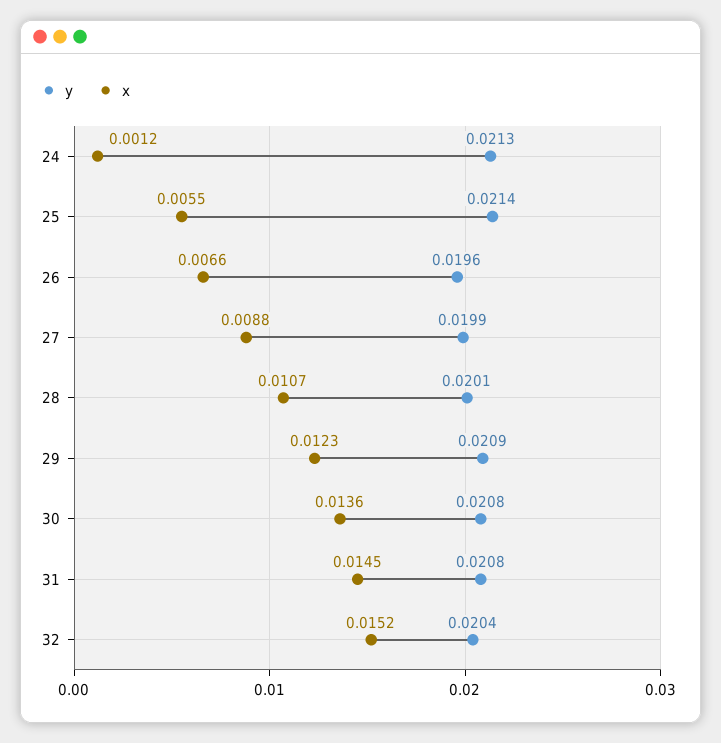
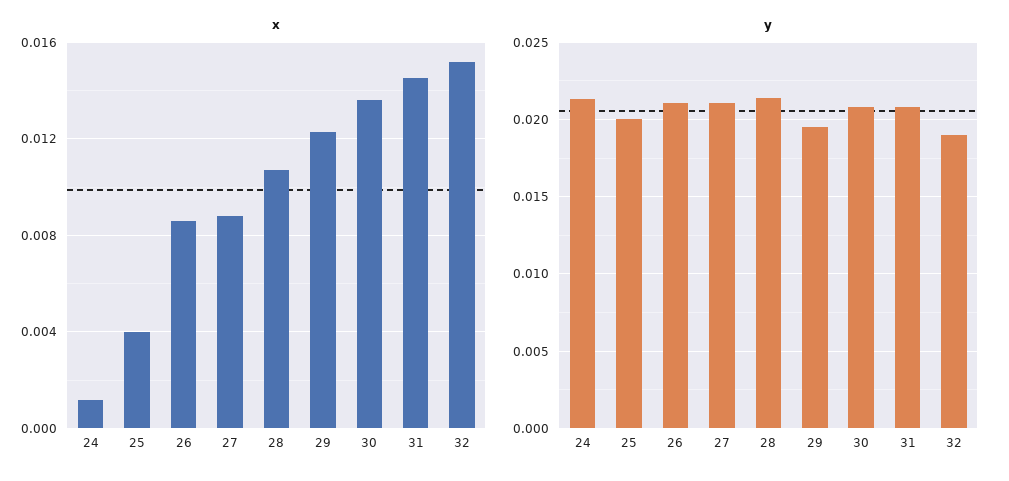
  {
    "y": {
      "24": 0.0213,
-     "25": 0.0214,
+     "25": 0.02,
-     "26": 0.0196,
+     "26": 0.021,
-     "27": 0.0199,
+     "27": 0.021,
-     "28": 0.0201,
+     "28": 0.0215,
-     "29": 0.0209,
+     "29": 0.0195,
      "30": 0.0208,
      "31": 0.0208,
-     "32": 0.0204
+     "32": 0.019
    },
    "x": {
      "24": 0.0012,
-     "25": 0.0055,
+     "25": 0.004,
-     "26": 0.0066,
+     "26": 0.0085,
      "27": 0.0088,
      "28": 0.0107,
      "29": 0.0123,
      "30": 0.0136,
      "31": 0.0145,
      "32": 0.0152
    }
  }

